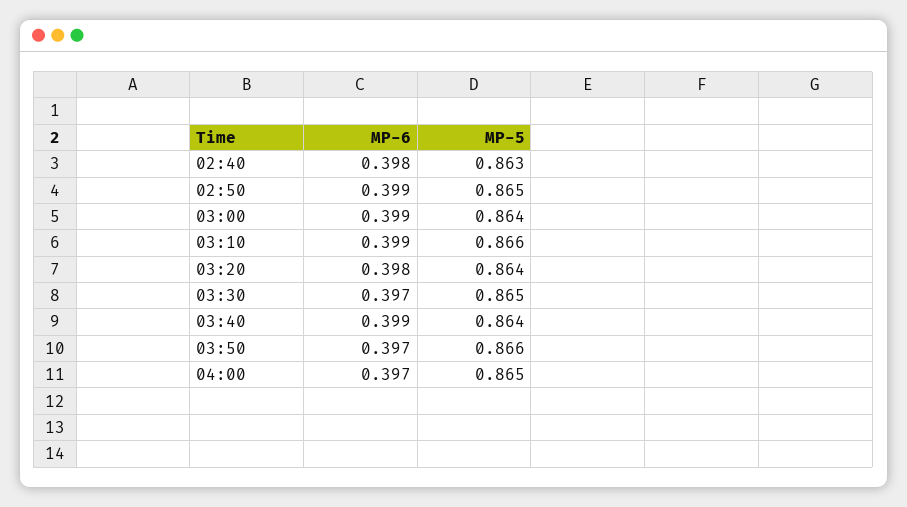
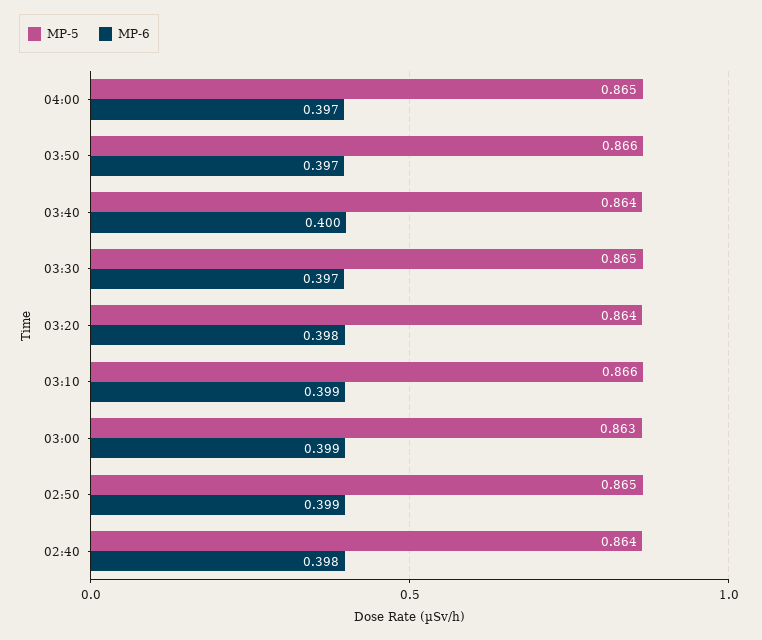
  {
    "MP-6": {
      "02:40": 0.398,
      "02:50": 0.399,
      "03:00": 0.399,
      "03:10": 0.399,
      "03:20": 0.398,
      "03:30": 0.397,
-     "03:40": 0.399,
+     "03:40": 0.4,
      "03:50": 0.397,
      "04:00": 0.397
    },
    "MP-5": {
-     "02:40": 0.863,
+     "02:40": 0.864,
      "02:50": 0.865,
-     "03:00": 0.864,
+     "03:00": 0.863,
      "03:10": 0.866,
      "03:20": 0.864,
      "03:30": 0.865,
      "03:40": 0.864,
      "03:50": 0.866,
      "04:00": 0.865
    }
  }

